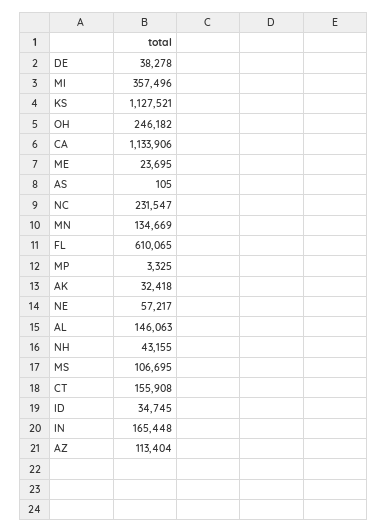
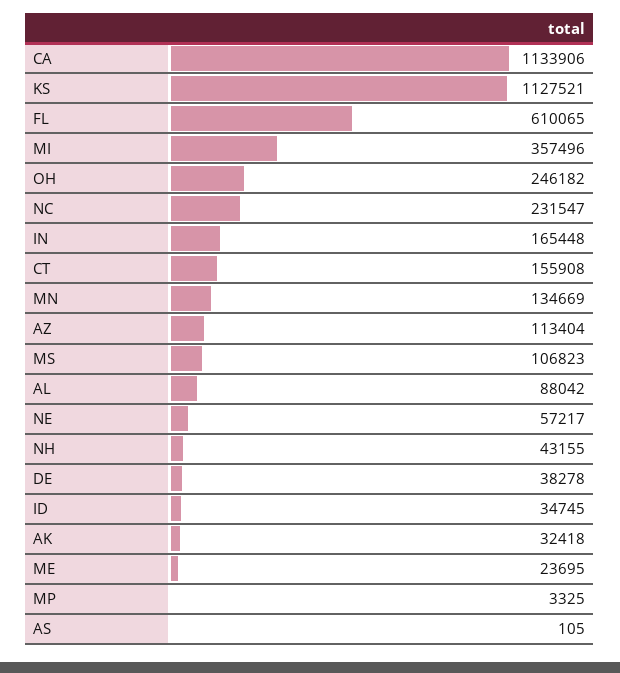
  {
    "DE": 38278,
    "MI": 357496,
    "KS": 1127521,
    "OH": 246182,
    "CA": 1133906,
    "ME": 23695,
    "AS": 105,
    "NC": 231547,
    "MN": 134669,
    "FL": 610065,
    "MP": 3325,
    "AK": 32418,
    "NE": 57217,
-   "AL": 146063,
+   "AL": 88042,
    "NH": 43155,
-   "MS": 106695,
+   "MS": 106823,
    "CT": 155908,
    "ID": 34745,
    "IN": 165448,
    "AZ": 113404
  }

